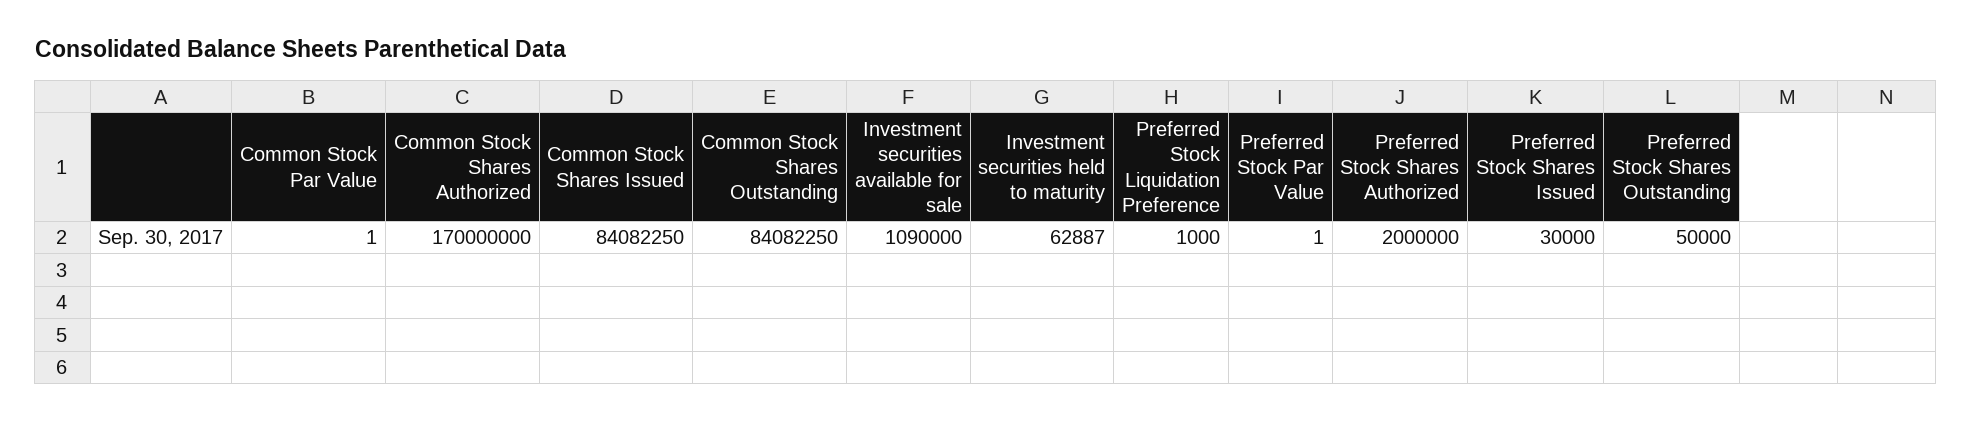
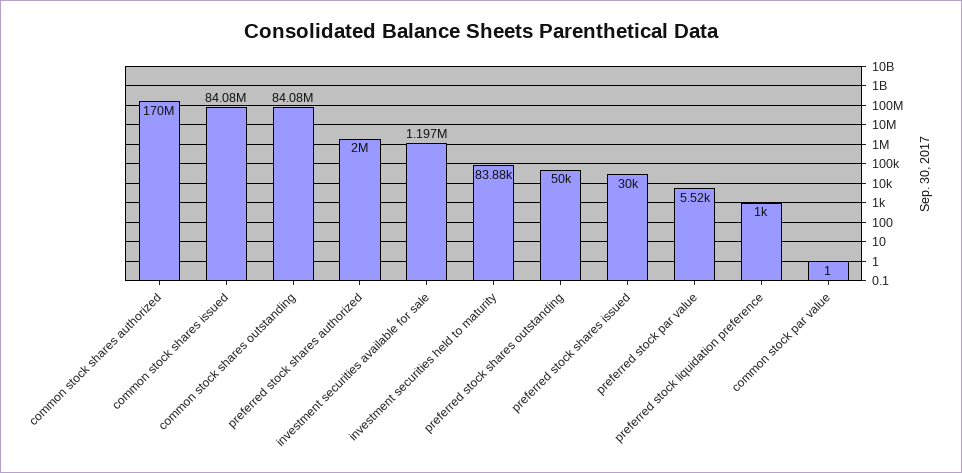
  {
    "Common Stock Par Value": 1,
    "Common Stock Shares Authorized": 170000000,
    "Common Stock Shares Issued": 84082250,
    "Common Stock Shares Outstanding": 84082250,
-   "Investment securities available for sale": 1090000,
+   "Investment securities available for sale": 1197000,
-   "Investment securities held to maturity": 62887,
+   "Investment securities held to maturity": 83880,
    "Preferred Stock Liquidation Preference": 1000,
-   "Preferred Stock Par Value": 1,
+   "Preferred Stock Par Value": 5520,
    "Preferred Stock Shares Authorized": 2000000,
    "Preferred Stock Shares Issued": 30000,
    "Preferred Stock Shares Outstanding": 50000
  }

